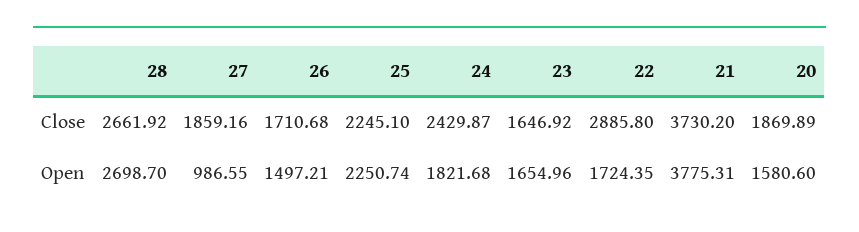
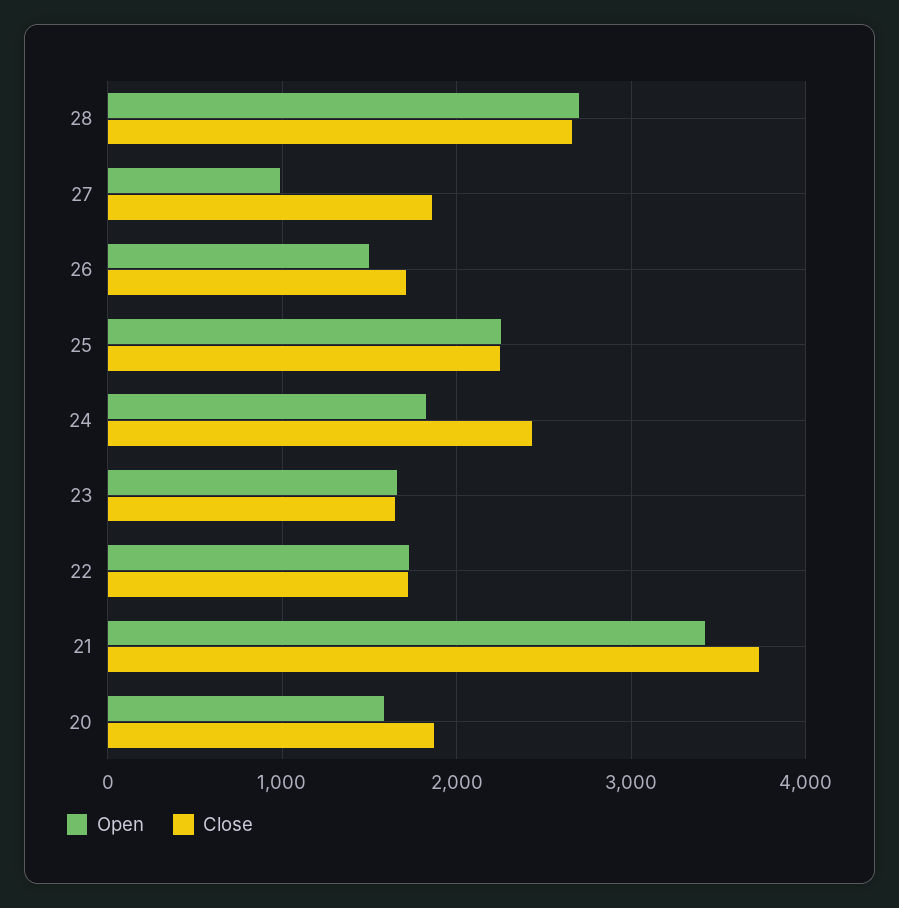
  {
    "Close": {
      "28": 2661.92,
      "27": 1859.16,
      "26": 1710.68,
      "25": 2245.1,
      "24": 2429.87,
      "23": 1646.92,
-     "22": 2885.8,
+     "22": 1700,
      "21": 3730.2,
      "20": 1869.89
    },
    "Open": {
      "28": 2698.7,
      "27": 986.55,
      "26": 1497.21,
      "25": 2250.74,
      "24": 1821.68,
      "23": 1654.96,
      "22": 1724.35,
-     "21": 3775.31,
+     "21": 3400,
      "20": 1580.6
    }
  }

